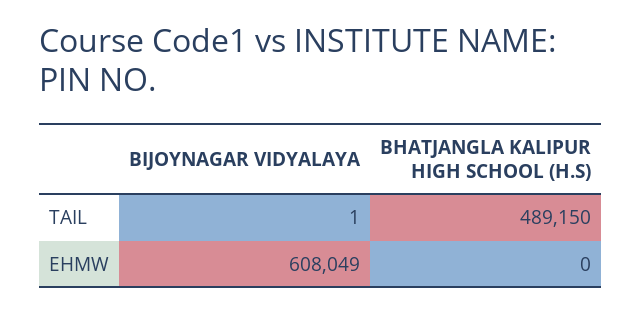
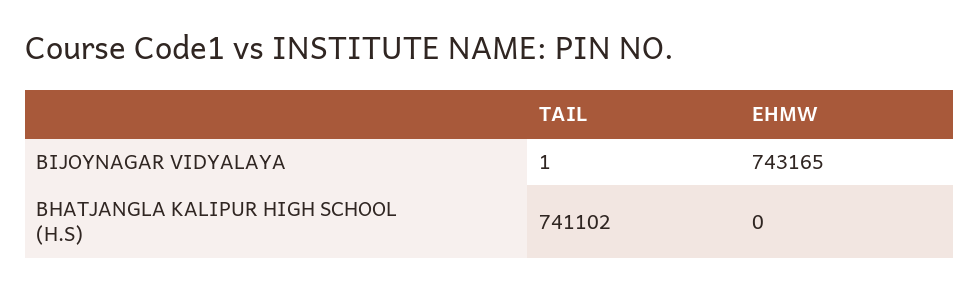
  {
    "BIJOYNAGAR VIDYALAYA": {
      "TAIL": 1,
-     "EHMW": 608049
+     "EHMW": 743165
    },
    "BHATJANGLA KALIPUR HIGH SCHOOL (H.S)": {
-     "TAIL": 489150,
+     "TAIL": 741102,
      "EHMW": 0
    }
  }

